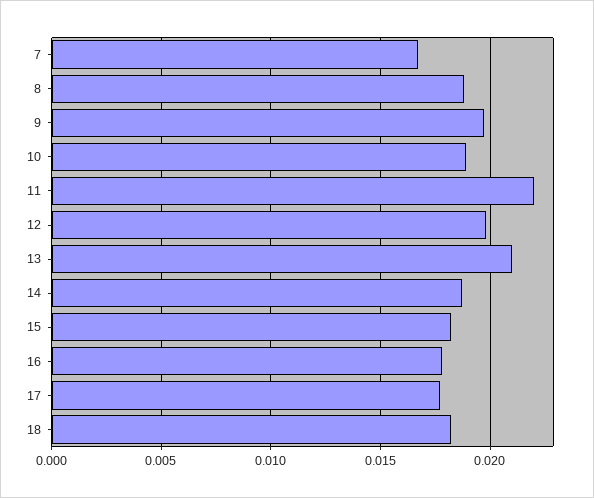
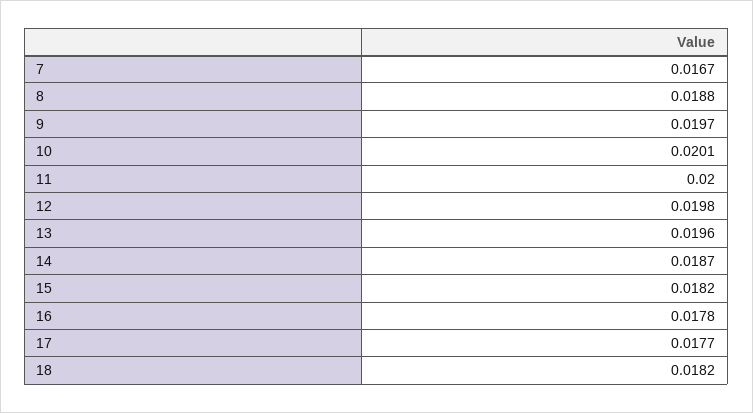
  {
    "7": 0.0167,
    "8": 0.0188,
    "9": 0.0197,
-   "10": 0.019,
+   "10": 0.0201,
-   "11": 0.022,
+   "11": 0.02,
    "12": 0.0198,
-   "13": 0.021,
+   "13": 0.0196,
    "14": 0.0187,
    "15": 0.0182,
    "16": 0.0178,
    "17": 0.0177,
    "18": 0.0182
  }

